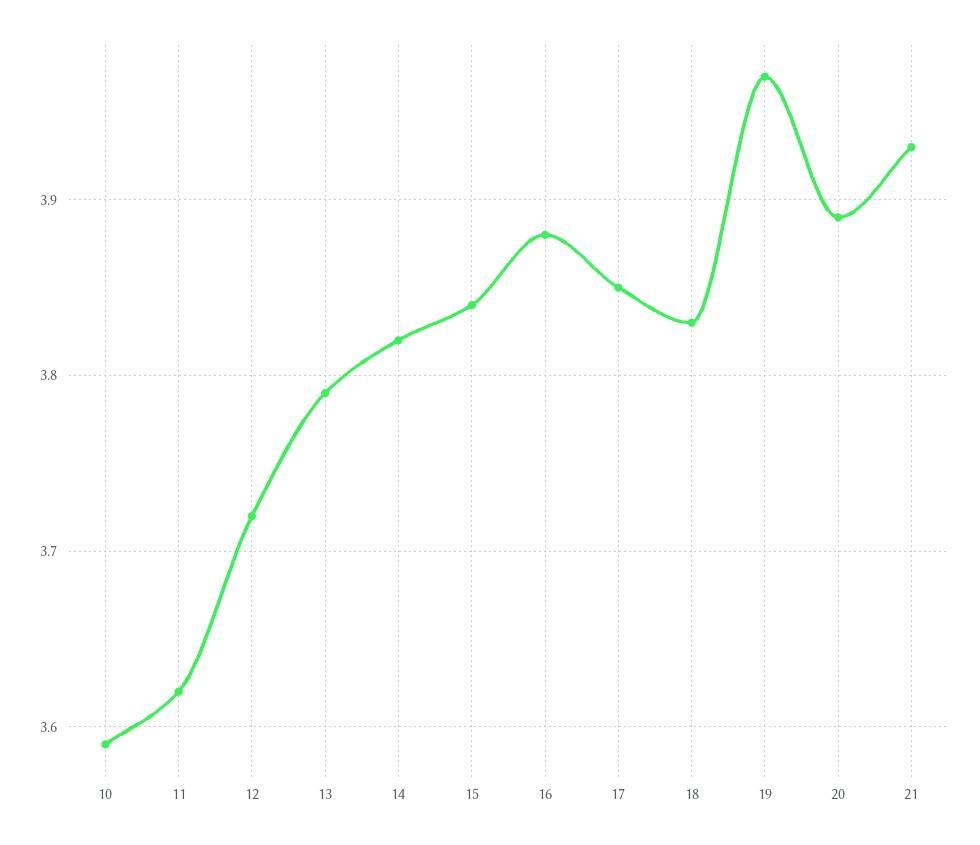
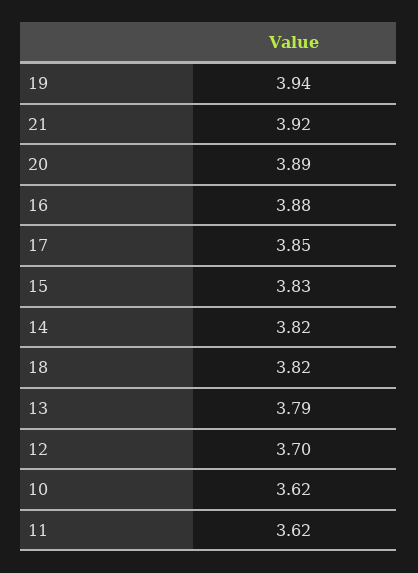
  {
-   "10": 3.59,
+   "10": 3.62,
    "11": 3.62,
-   "12": 3.72,
+   "12": 3.7,
    "13": 3.79,
    "14": 3.82,
-   "15": 3.84,
+   "15": 3.83,
    "16": 3.88,
    "17": 3.85,
-   "18": 3.83,
+   "18": 3.82,
-   "19": 3.97,
+   "19": 3.94,
    "20": 3.89,
-   "21": 3.93
+   "21": 3.92
  }

